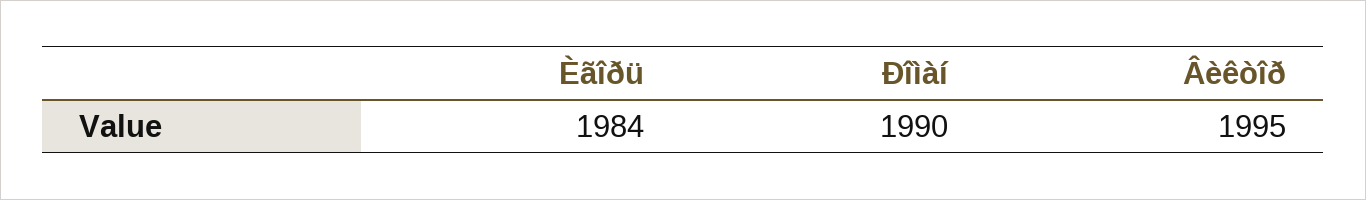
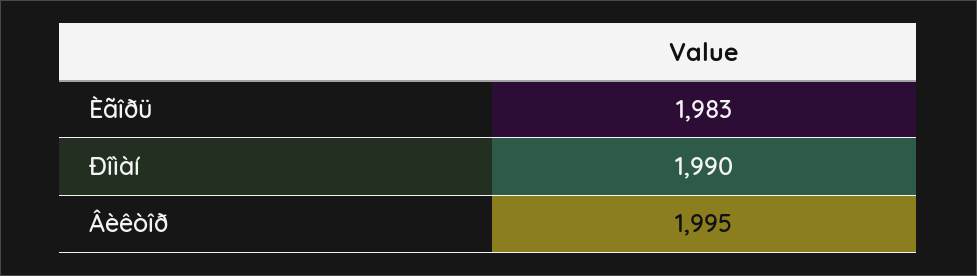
  {
-   "Èãîðü": 1984,
+   "Èãîðü": 1983,
    "Ðîìàí": 1990,
    "Âèêòîð": 1995
  }

